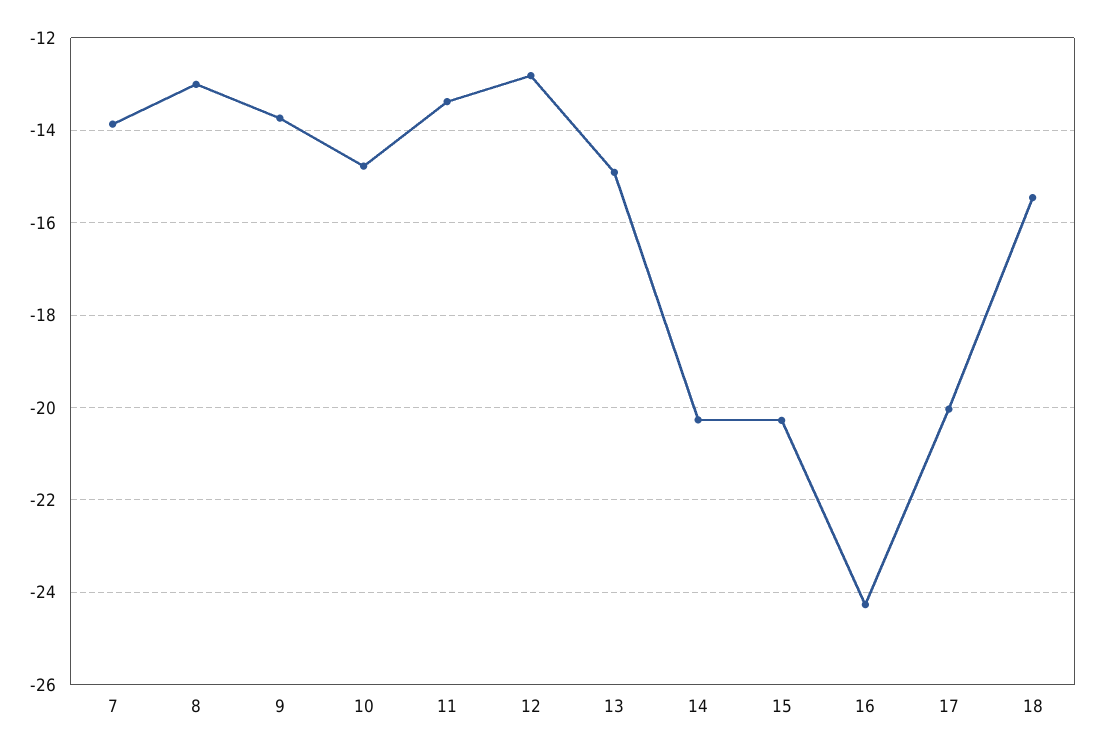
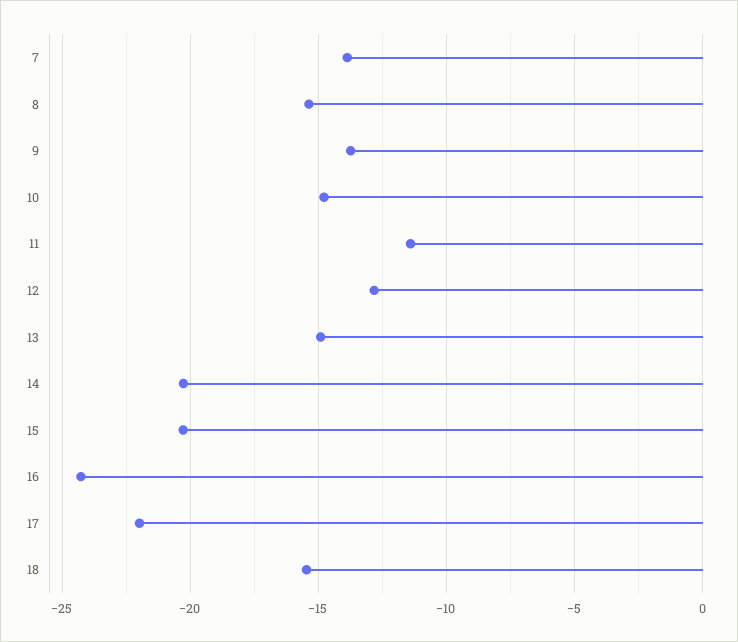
  {
    "7": -13.8,
-   "8": -13,
+   "8": -15.5,
    "9": -13.8,
    "10": -14.8,
-   "11": -13.4,
+   "11": -11.5,
    "12": -12.8,
    "13": -15,
    "14": -20.2,
    "15": -20.2,
    "16": -24.2,
-   "17": -20,
+   "17": -22,
    "18": -15.4
  }

